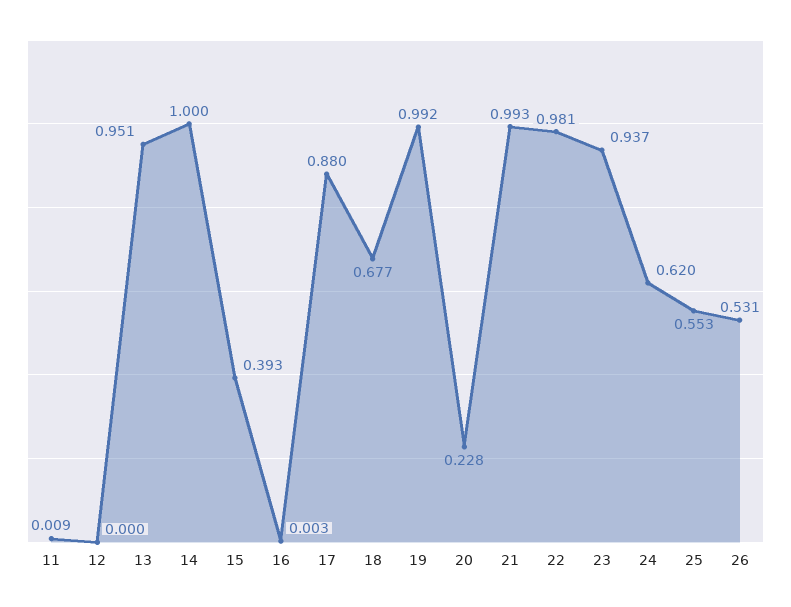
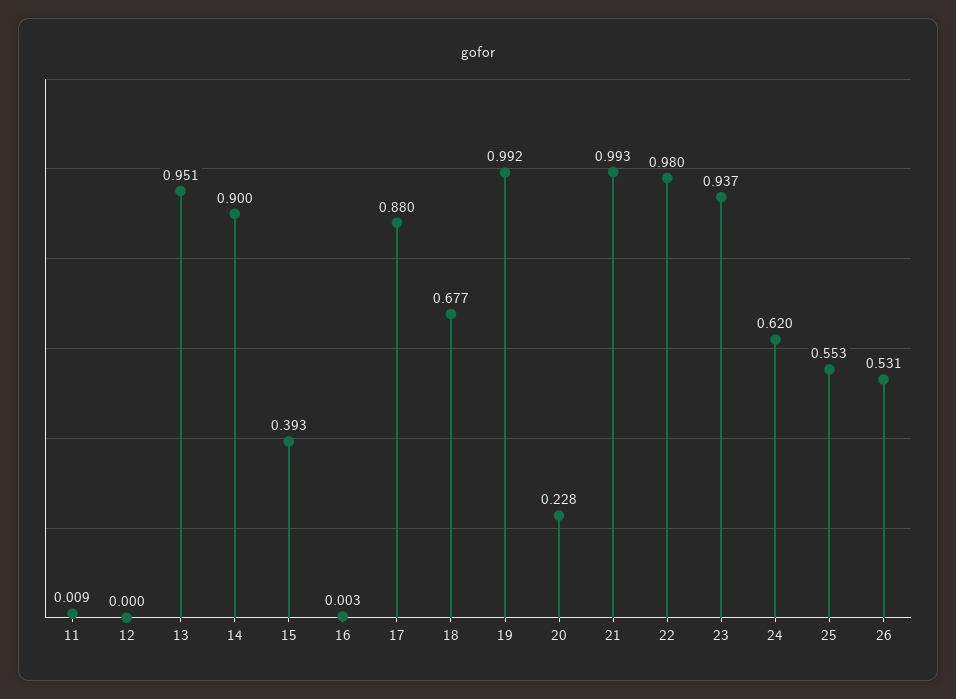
  {
    "11": 0.009,
    "12": 0,
    "13": 0.951,
-   "14": 1,
+   "14": 0.9,
    "15": 0.393,
    "16": 0.003,
    "17": 0.88,
    "18": 0.677,
    "19": 0.992,
    "20": 0.228,
    "21": 0.993,
-   "22": 0.981,
+   "22": 0.98,
    "23": 0.937,
    "24": 0.62,
    "25": 0.553,
    "26": 0.531
  }

